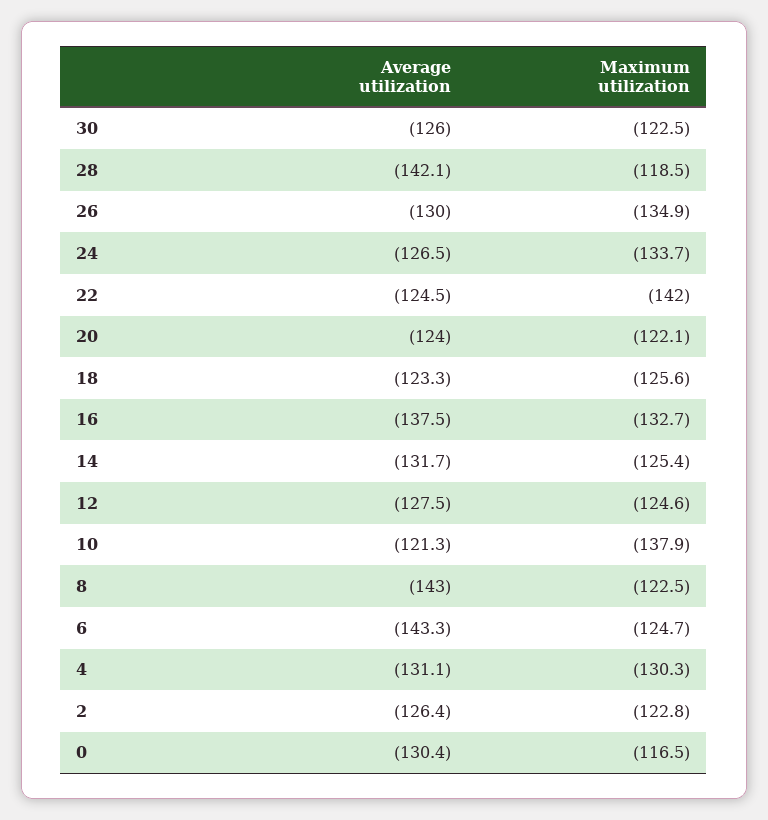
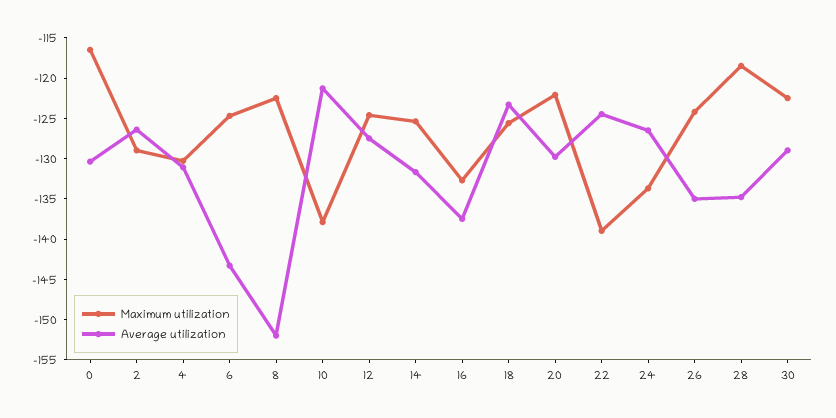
  {
    "Average utilization": {
-     "30": -126,
+     "30": -129,
-     "28": -142.1,
+     "28": -135,
-     "26": -130,
+     "26": -135,
      "24": -126.5,
      "22": -124.5,
-     "20": -124,
+     "20": -130,
      "18": -123.3,
      "16": -137.5,
      "14": -131.7,
      "12": -127.5,
      "10": -121.3,
-     "8": -143,
+     "8": -152,
      "6": -143.3,
      "4": -131.1,
      "2": -126.4,
      "0": -130.4
    },
    "Maximum utilization": {
      "30": -122.5,
      "28": -118.5,
-     "26": -134.9,
+     "26": -124,
      "24": -133.7,
-     "22": -142,
+     "22": -139,
      "20": -122.1,
      "18": -125.6,
      "16": -132.7,
      "14": -125.4,
      "12": -124.6,
      "10": -137.9,
      "8": -122.5,
      "6": -124.7,
      "4": -130.3,
-     "2": -122.8,
+     "2": -129,
      "0": -116.5
    }
  }

